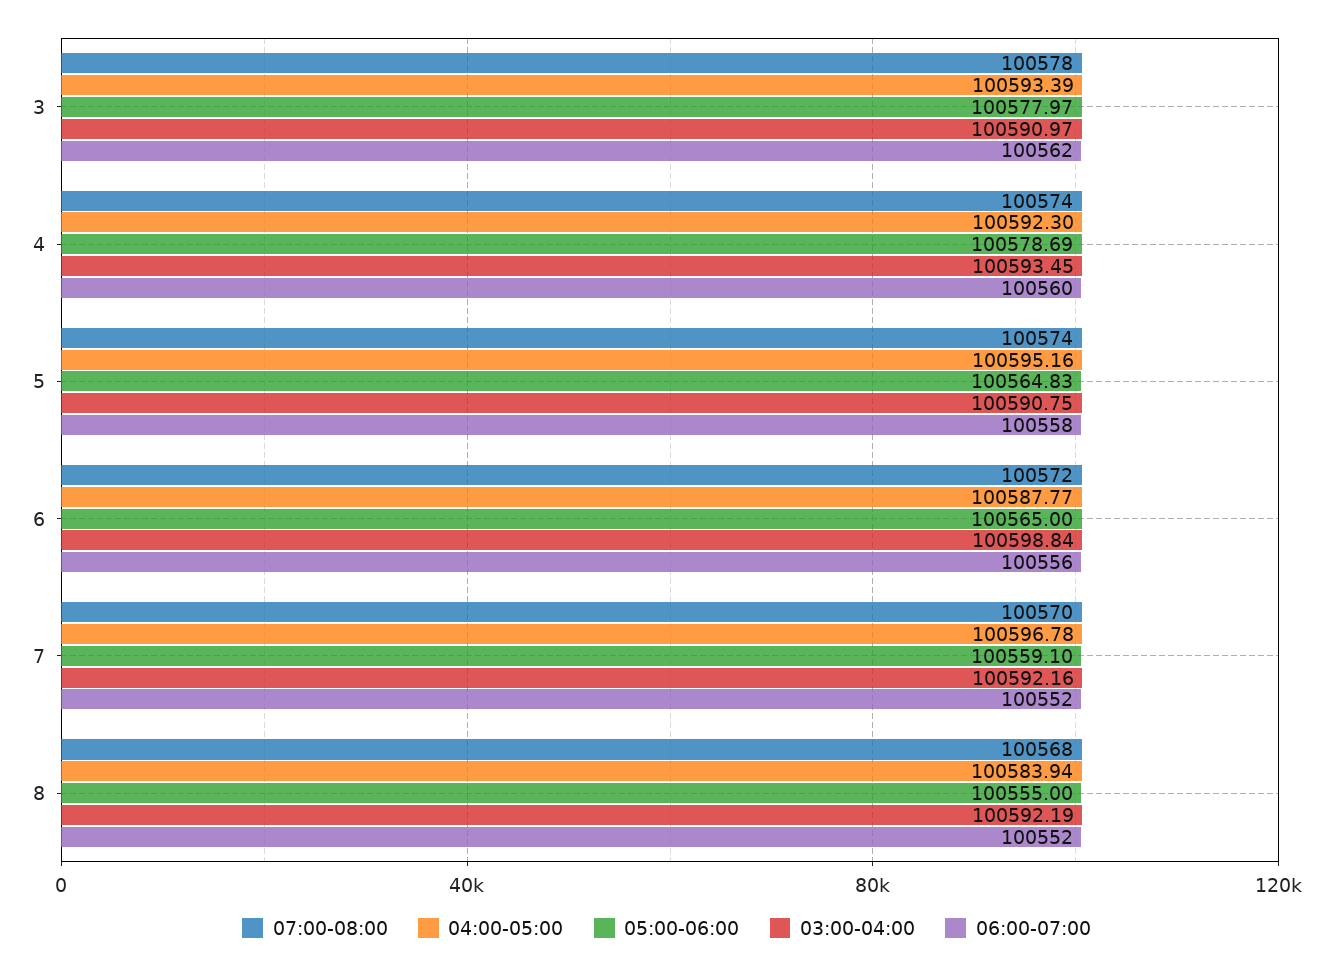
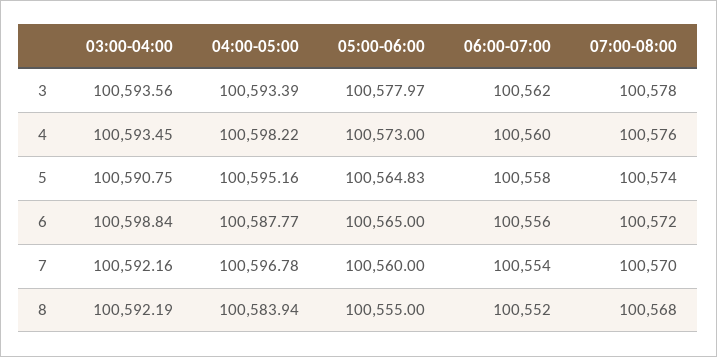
  {
    "07:00-08:00": {
      "3": 100578,
-     "4": 100574,
+     "4": 100576,
      "5": 100574,
      "6": 100572,
      "7": 100570,
      "8": 100568
    },
    "04:00-05:00": {
      "3": 100593.39,
-     "4": 100592.3,
+     "4": 100598.22,
      "5": 100595.16,
      "6": 100587.77,
      "7": 100596.78,
      "8": 100583.94
    },
    "05:00-06:00": {
      "3": 100577.97,
-     "4": 100578.69,
+     "4": 100573,
      "5": 100564.83,
      "6": 100565,
-     "7": 100559.1,
+     "7": 100560,
      "8": 100555
    },
    "03:00-04:00": {
-     "3": 100590.97,
+     "3": 100593.56,
      "4": 100593.45,
      "5": 100590.75,
      "6": 100598.84,
      "7": 100592.16,
      "8": 100592.19
    },
    "06:00-07:00": {
      "3": 100562,
      "4": 100560,
      "5": 100558,
      "6": 100556,
-     "7": 100552,
+     "7": 100554,
      "8": 100552
    }
  }

